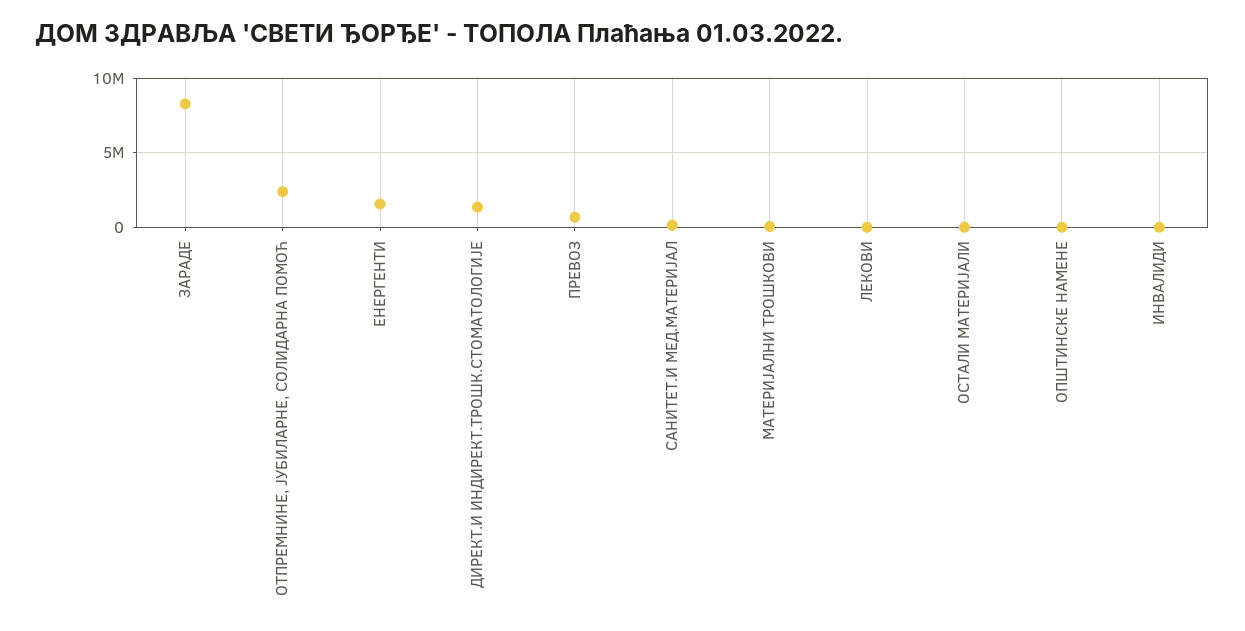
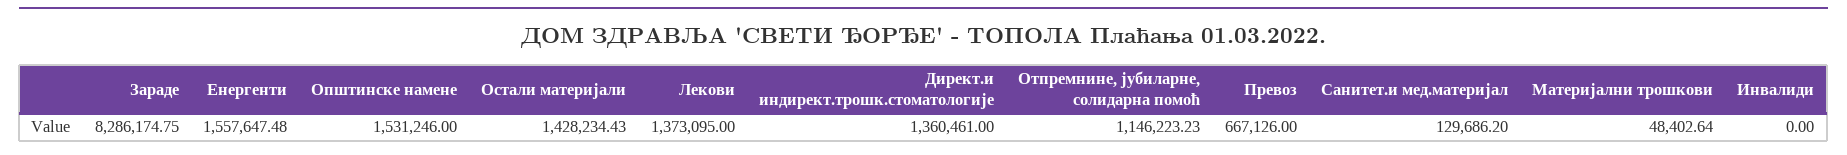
  {
    "ЗАРАДЕ": 8286174.75,
-   "ОТПРЕМНИНЕ, ЈУБИЛАРНЕ, СОЛИДАРНА ПОМОЋ": 2500000,
+   "ОТПРЕМНИНЕ, ЈУБИЛАРНЕ, СОЛИДАРНА ПОМОЋ": 1146223.23,
    "ЕНЕРГЕНТИ": 1557647.48,
    "ДИРЕКТ.И ИНДИРЕКТ.ТРОШК.СТОМАТОЛОГИЈЕ": 1360461,
    "ПРЕВОЗ": 667126,
    "САНИТЕТ.И МЕД.МАТЕРИЈАЛ": 129686.2,
    "МАТЕРИЈАЛНИ ТРОШКОВИ": 48402.64,
-   "ЛЕКОВИ": 0,
+   "ЛЕКОВИ": 1373095,
-   "ОСТАЛИ МАТЕРИЈАЛИ": 0,
+   "ОСТАЛИ МАТЕРИЈАЛИ": 1428234.43,
-   "ОПШТИНСКЕ НАМЕНЕ": 0,
+   "ОПШТИНСКЕ НАМЕНЕ": 1531246,
    "ИНВАЛИДИ": 0
  }

